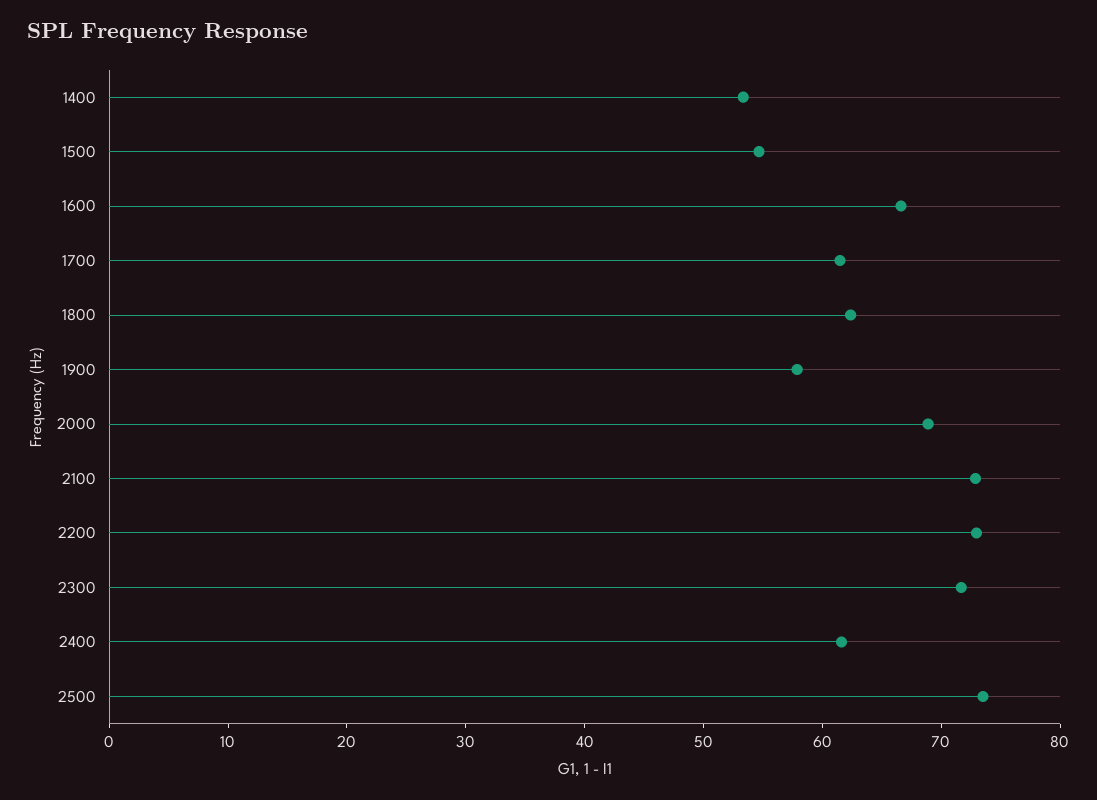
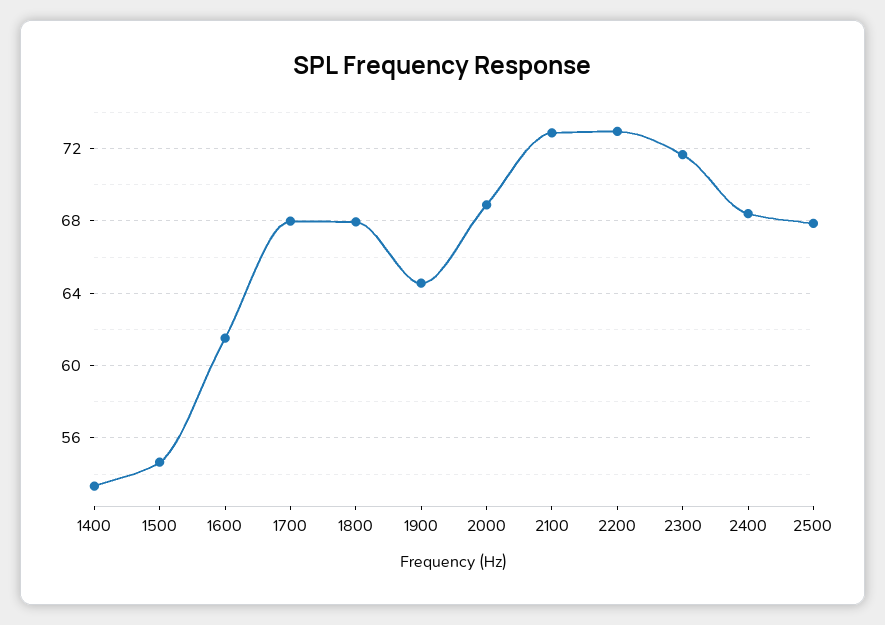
  {
    "1400": 53.5,
    "1500": 54.5,
-   "1600": 66,
+   "1600": 61.5,
-   "1700": 62,
+   "1700": 68,
-   "1800": 62,
+   "1800": 68,
-   "1900": 58,
+   "1900": 64.5,
    "2000": 69,
    "2100": 73,
    "2200": 73,
    "2300": 71.5,
-   "2400": 62,
+   "2400": 68.5,
-   "2500": 74
+   "2500": 68
  }

